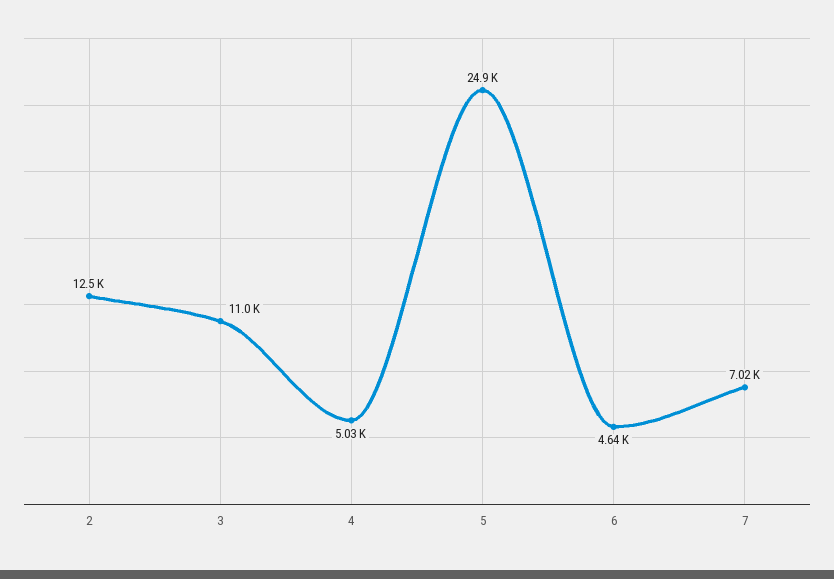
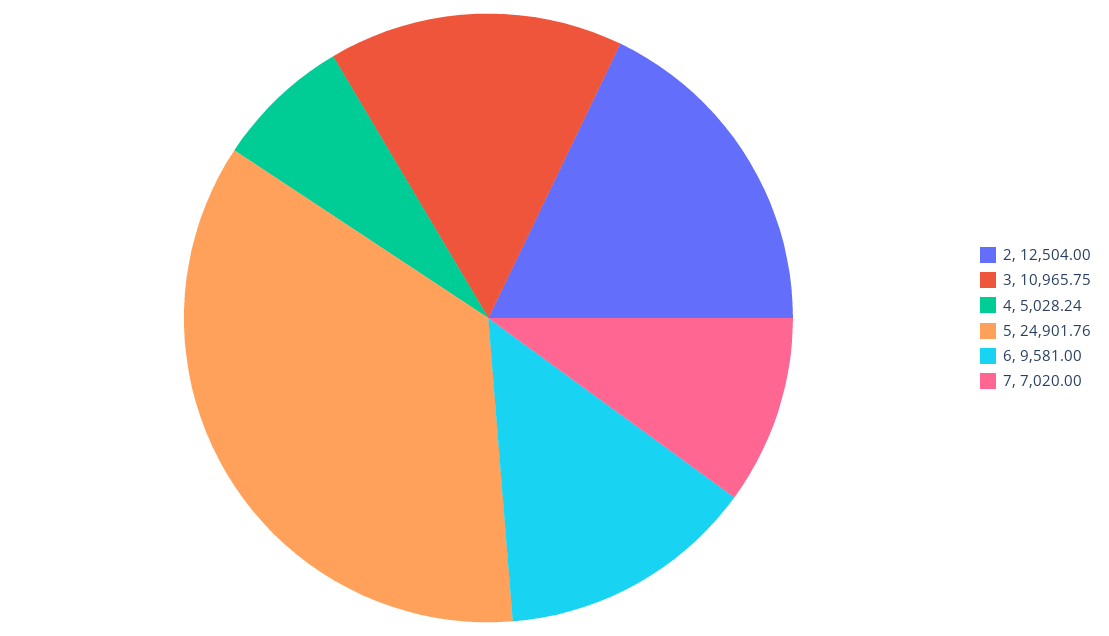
  {
    "2": 12504,
    "3": 10965.75,
    "4": 5028.24,
    "5": 24901.76,
-   "6": 4640,
+   "6": 9581,
    "7": 7020
  }

